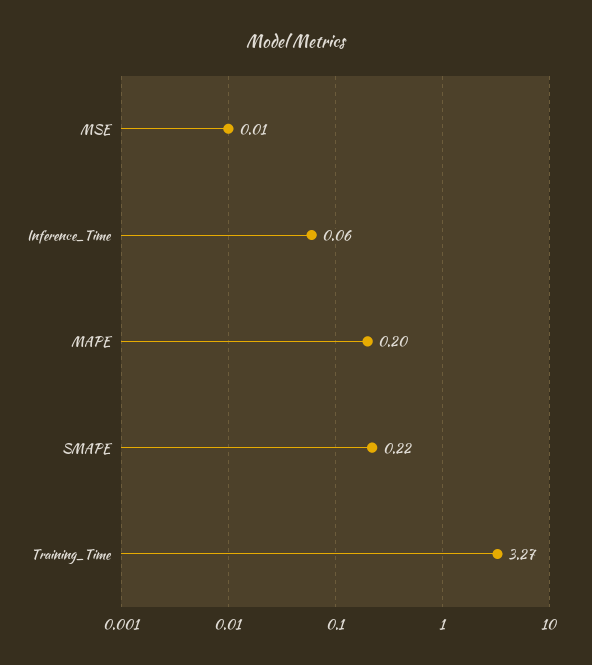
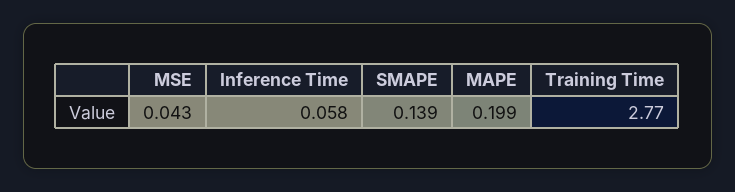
  {
-   "MSE": 0.01,
+   "MSE": 0.043,
    "Inference_Time": 0.058,
    "MAPE": 0.199,
-   "SMAPE": 0.22,
+   "SMAPE": 0.139,
-   "Training_Time": 3.27
+   "Training_Time": 2.77
  }

